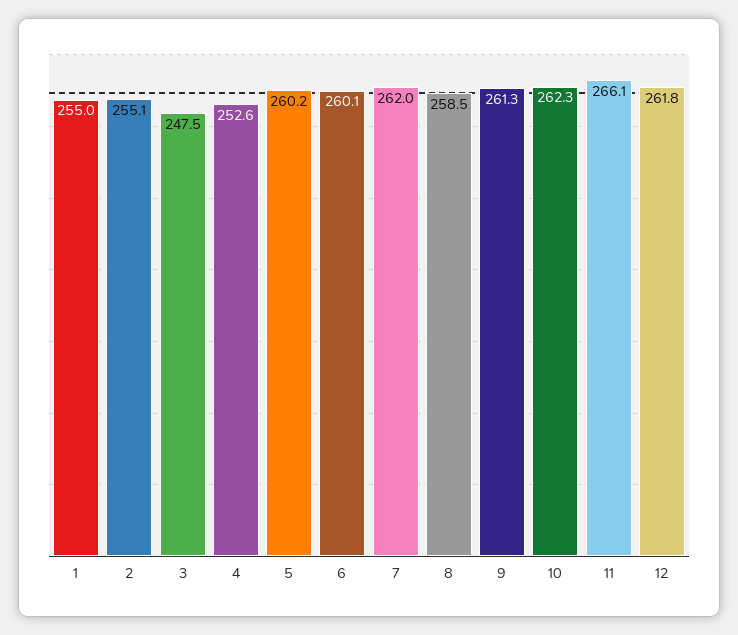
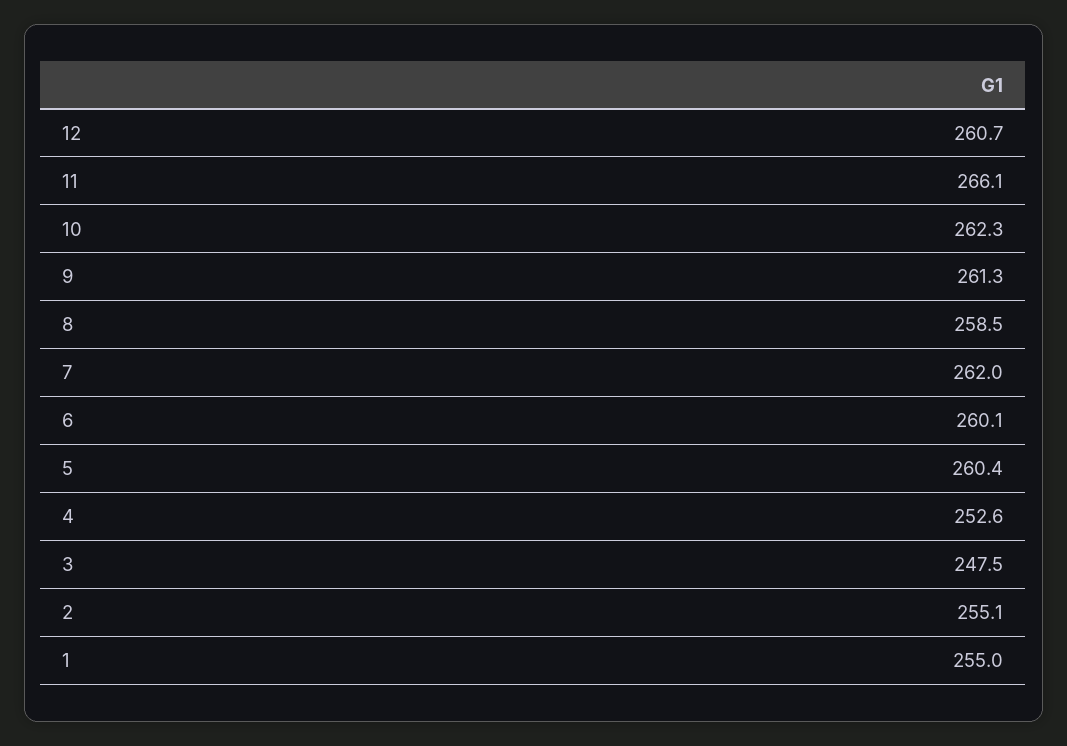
  {
    "1": 255,
    "2": 255.1,
    "3": 247.5,
    "4": 252.6,
-   "5": 260.2,
+   "5": 260.4,
    "6": 260.1,
    "7": 262,
    "8": 258.5,
    "9": 261.3,
    "10": 262.3,
    "11": 266.1,
-   "12": 261.8
+   "12": 260.7
  }

